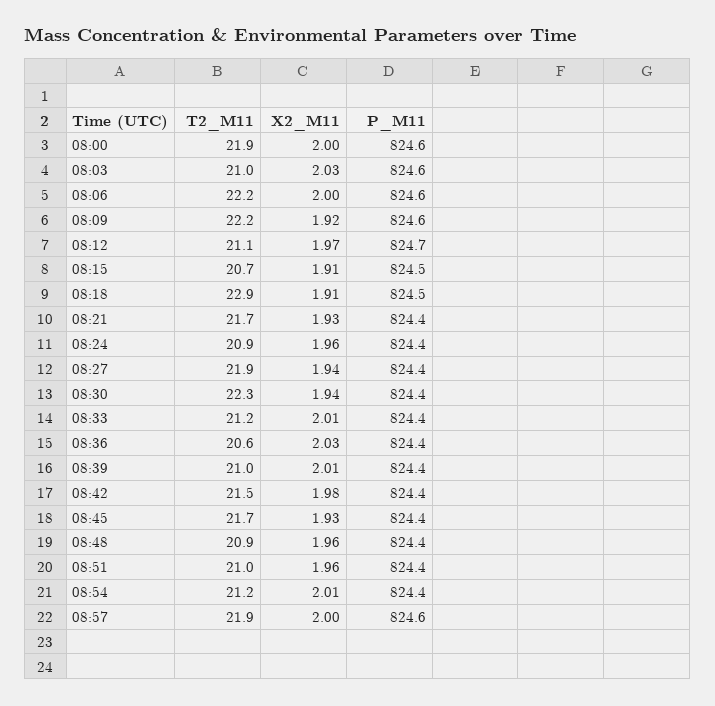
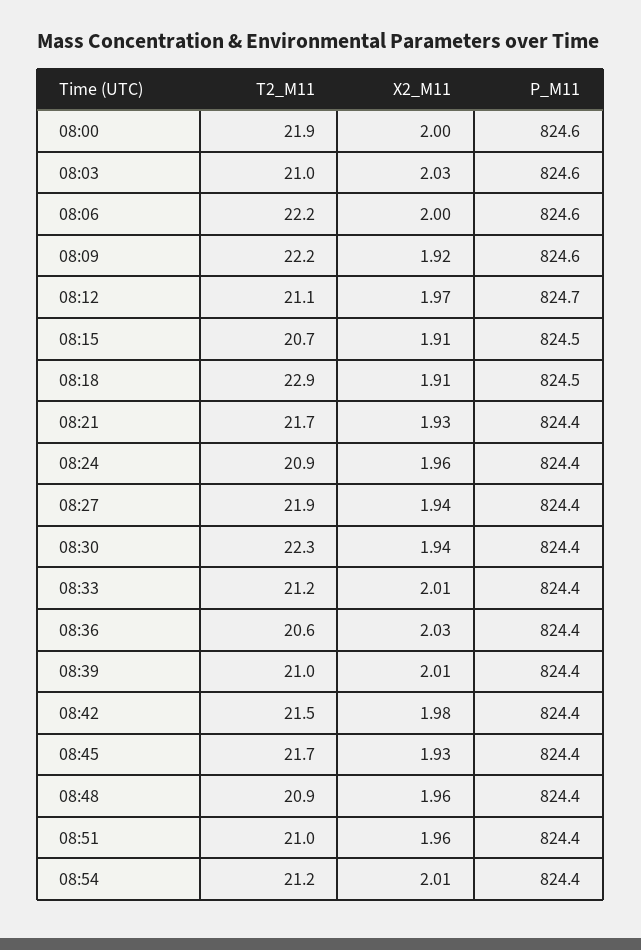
  {
    "T2_M11": {
      "08:00": 21.9,
      "08:03": 21,
      "08:06": 22.2,
      "08:09": 22.2,
      "08:12": 21.1,
      "08:15": 20.7,
      "08:18": 22.9,
      "08:21": 21.7,
      "08:24": 20.9,
      "08:27": 21.9,
      "08:30": 22.3,
      "08:33": 21.2,
      "08:36": 20.6,
      "08:39": 21,
      "08:42": 21.5,
      "08:45": 21.7,
      "08:48": 20.9,
      "08:51": 21,
-     "08:54": 21.2,
+     "08:54": 21.2
-     "08:57": 21.9
    },
    "X2_M11": {
      "08:00": 2,
      "08:03": 2.03,
      "08:06": 2,
      "08:09": 1.92,
      "08:12": 1.97,
      "08:15": 1.91,
      "08:18": 1.91,
      "08:21": 1.93,
      "08:24": 1.96,
      "08:27": 1.94,
      "08:30": 1.94,
      "08:33": 2.01,
      "08:36": 2.03,
      "08:39": 2.01,
      "08:42": 1.98,
      "08:45": 1.93,
      "08:48": 1.96,
      "08:51": 1.96,
-     "08:54": 2.01,
+     "08:54": 2.01
-     "08:57": 2
    },
    "P_M11": {
      "08:00": 824.6,
      "08:03": 824.6,
      "08:06": 824.6,
      "08:09": 824.6,
      "08:12": 824.7,
      "08:15": 824.5,
      "08:18": 824.5,
      "08:21": 824.4,
      "08:24": 824.4,
      "08:27": 824.4,
      "08:30": 824.4,
      "08:33": 824.4,
      "08:36": 824.4,
      "08:39": 824.4,
      "08:42": 824.4,
      "08:45": 824.4,
      "08:48": 824.4,
      "08:51": 824.4,
-     "08:54": 824.4,
+     "08:54": 824.4
-     "08:57": 824.6
    }
  }

